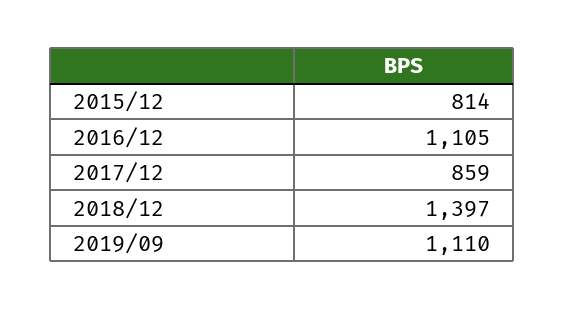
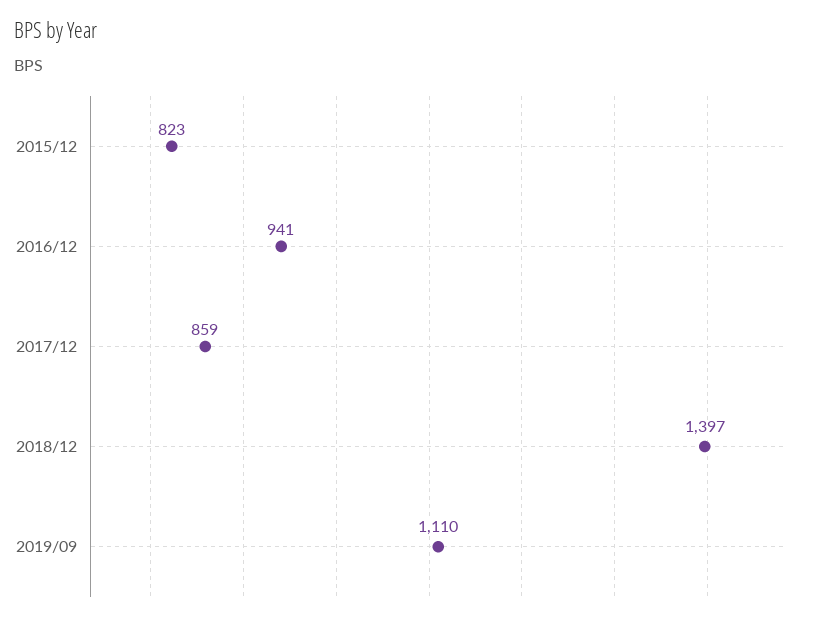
  {
-   "2015/12": 814,
+   "2015/12": 823,
-   "2016/12": 1105,
+   "2016/12": 941,
    "2017/12": 859,
    "2018/12": 1397,
    "2019/09": 1110
  }

